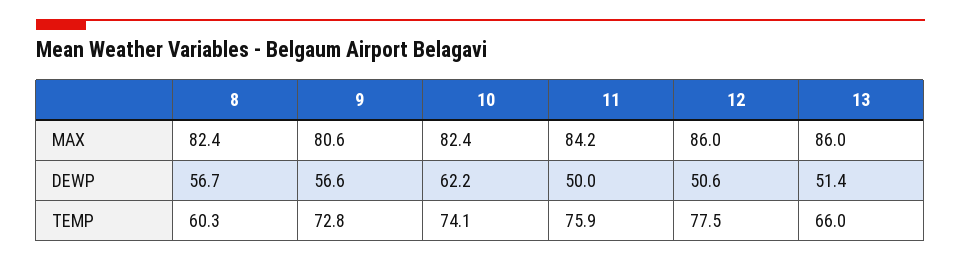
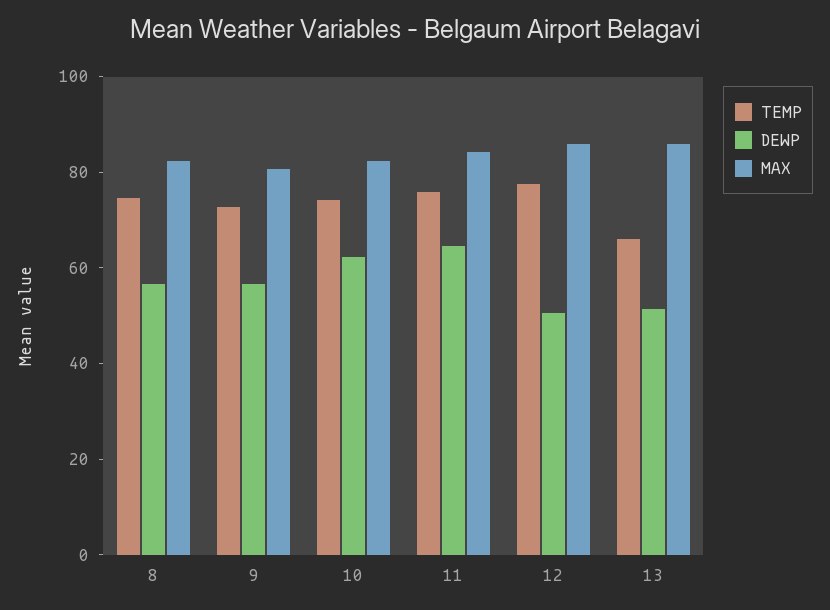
  {
    "MAX": {
      "8": 82.4,
      "9": 80.6,
      "10": 82.4,
      "11": 84.2,
      "12": 86,
      "13": 86
    },
    "DEWP": {
      "8": 56.7,
      "9": 56.6,
      "10": 62.2,
-     "11": 50,
+     "11": 65,
      "12": 50.6,
      "13": 51.4
    },
    "TEMP": {
-     "8": 60.3,
+     "8": 75,
      "9": 72.8,
      "10": 74.1,
      "11": 75.9,
      "12": 77.5,
      "13": 66
    }
  }

